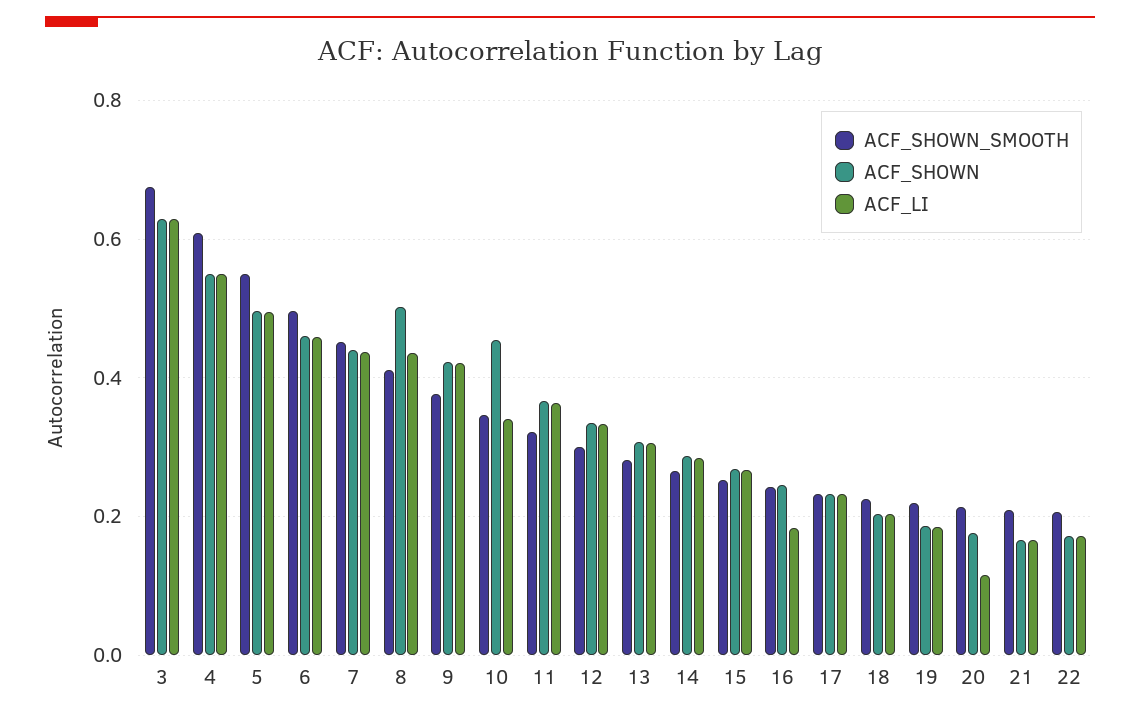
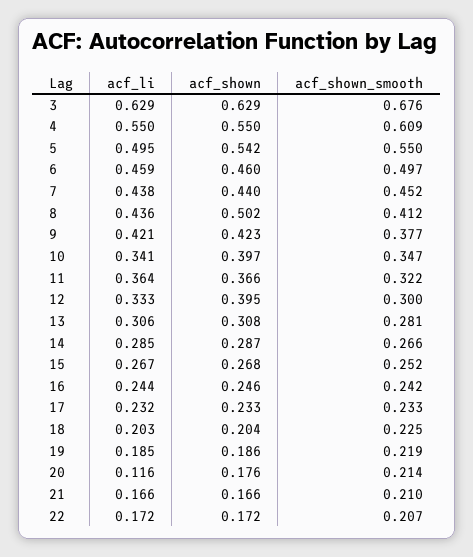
  {
    "ACF_SHOWN_SMOOTH": {
      "3": 0.676,
      "4": 0.609,
      "5": 0.55,
      "6": 0.497,
      "7": 0.452,
      "8": 0.412,
      "9": 0.377,
      "10": 0.347,
      "11": 0.322,
      "12": 0.3,
      "13": 0.281,
      "14": 0.266,
      "15": 0.252,
      "16": 0.242,
      "17": 0.233,
      "18": 0.225,
      "19": 0.219,
      "20": 0.214,
      "21": 0.21,
      "22": 0.207
    },
    "ACF_SHOWN": {
      "3": 0.629,
      "4": 0.55,
-     "5": 0.5,
+     "5": 0.542,
      "6": 0.46,
      "7": 0.44,
      "8": 0.502,
      "9": 0.423,
-     "10": 0.46,
+     "10": 0.397,
      "11": 0.366,
-     "12": 0.34,
+     "12": 0.395,
      "13": 0.308,
      "14": 0.287,
      "15": 0.268,
      "16": 0.246,
      "17": 0.233,
      "18": 0.204,
      "19": 0.186,
      "20": 0.176,
      "21": 0.166,
      "22": 0.172
    },
    "ACF_LI": {
      "3": 0.629,
      "4": 0.55,
      "5": 0.495,
      "6": 0.459,
      "7": 0.438,
      "8": 0.436,
      "9": 0.421,
      "10": 0.341,
      "11": 0.364,
      "12": 0.333,
      "13": 0.306,
      "14": 0.285,
      "15": 0.267,
-     "16": 0.18,
+     "16": 0.244,
      "17": 0.232,
      "18": 0.203,
      "19": 0.185,
      "20": 0.116,
      "21": 0.166,
      "22": 0.172
    }
  }

